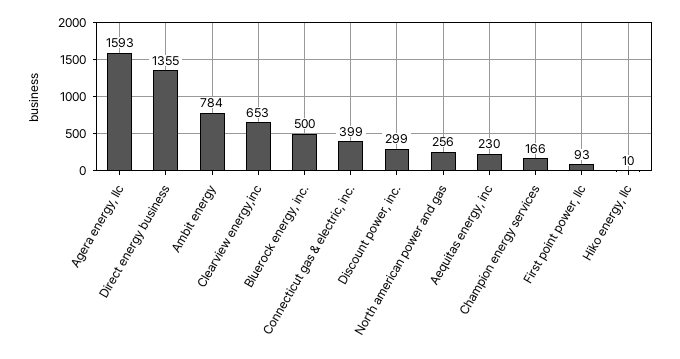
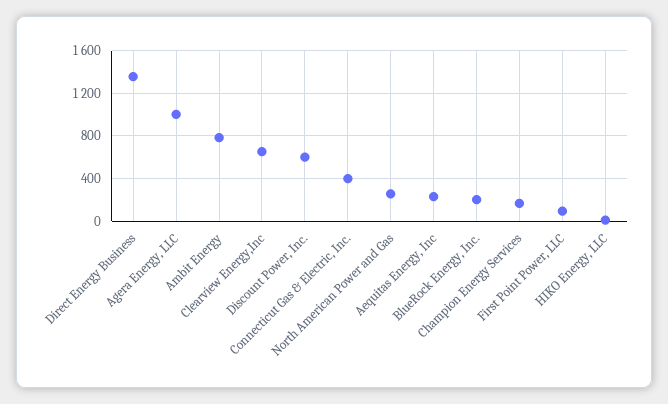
  {
-   "Agera energy, llc": 1593,
+   "Agera energy, llc": 1000,
    "Direct energy business": 1355,
    "Ambit energy": 784,
    "Clearview energy,inc": 653,
-   "Bluerock energy, inc.": 500,
+   "Bluerock energy, inc.": 200,
    "Connecticut gas & electric, inc.": 399,
-   "Discount power, inc.": 299,
+   "Discount power, inc.": 600,
    "North american power and gas": 256,
    "Aequitas energy, inc": 230,
    "Champion energy services": 166,
    "First point power, llc": 93,
    "Hiko energy, llc": 10
  }

